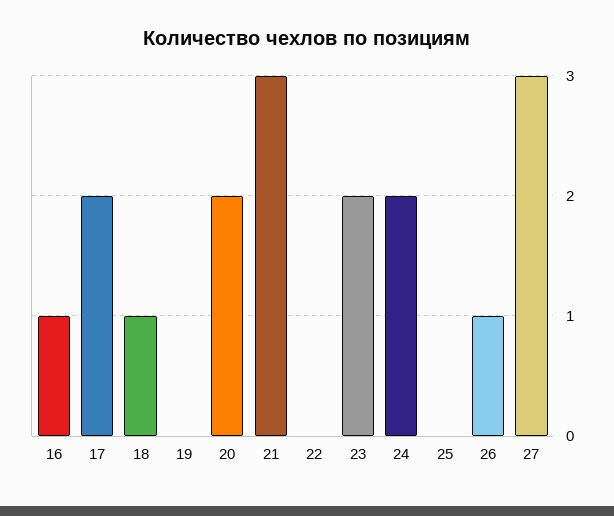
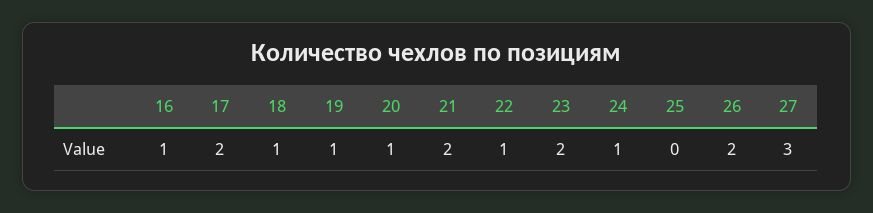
  {
    "16": 1,
    "17": 2,
    "18": 1,
-   "19": 0,
+   "19": 1,
-   "20": 2,
+   "20": 1,
-   "21": 3,
+   "21": 2,
-   "22": 0,
+   "22": 1,
    "23": 2,
-   "24": 2,
+   "24": 1,
    "25": 0,
-   "26": 1,
+   "26": 2,
    "27": 3
  }

